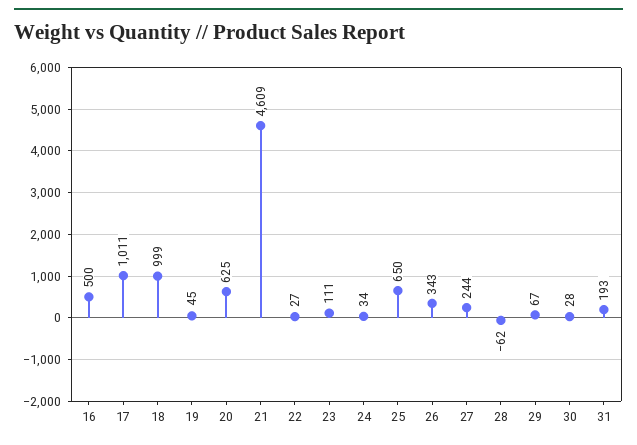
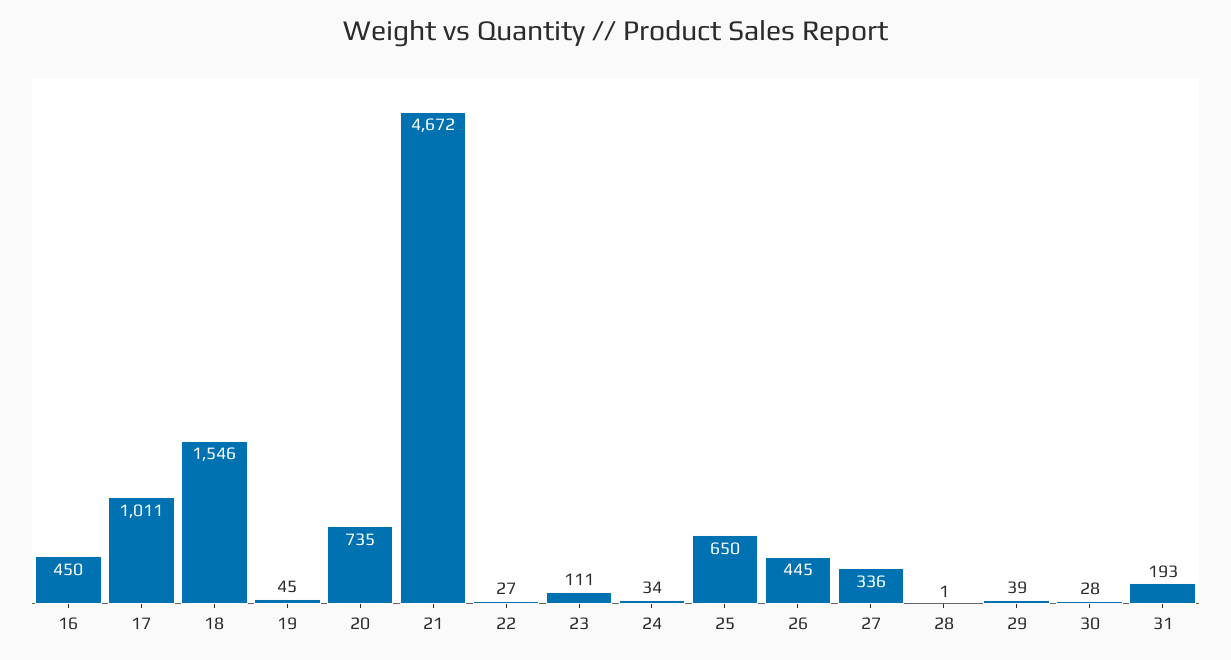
  {
-   "16": 500,
+   "16": 450,
    "17": 1011,
-   "18": 999,
+   "18": 1546,
    "19": 45,
-   "20": 625,
+   "20": 735,
-   "21": 4609,
+   "21": 4672,
    "22": 27,
    "23": 111,
    "24": 34,
    "25": 650,
-   "26": 343,
+   "26": 445,
-   "27": 244,
+   "27": 336,
-   "28": -62,
+   "28": 1,
-   "29": 67,
+   "29": 39,
    "30": 28,
    "31": 193
  }

